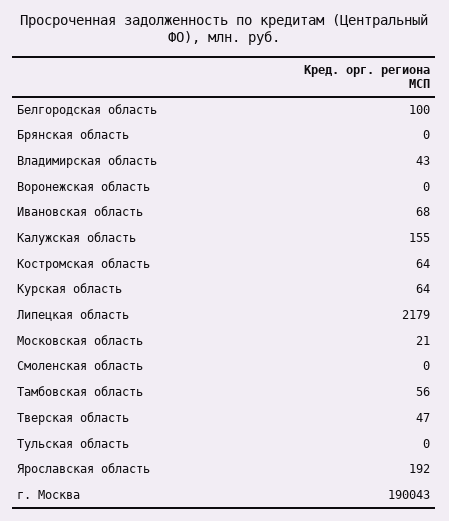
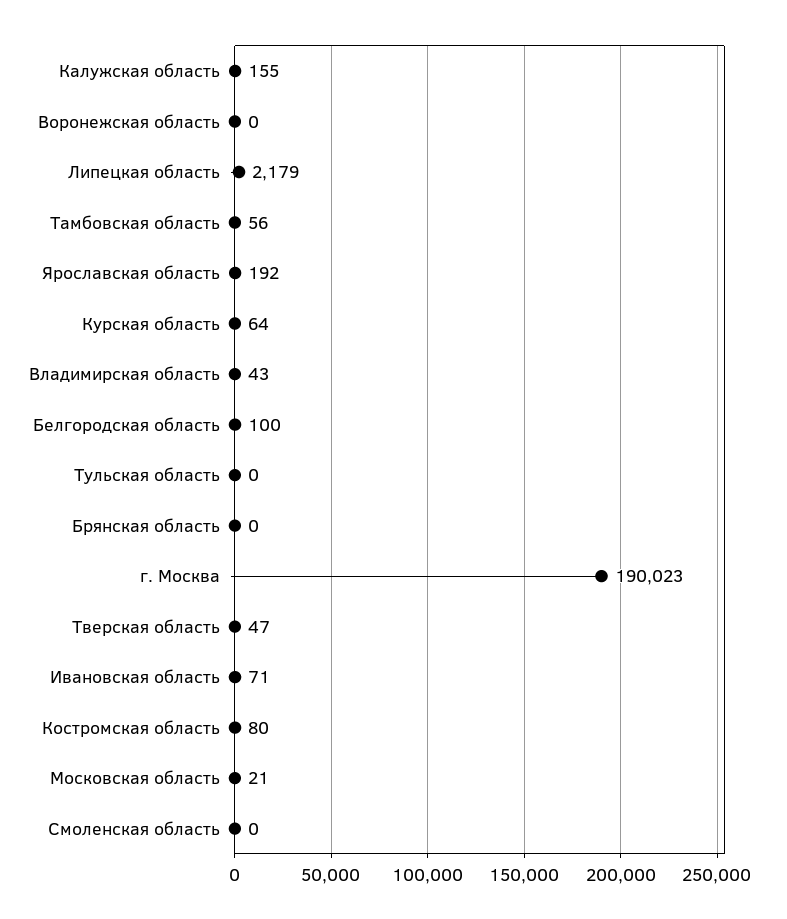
  {
    "Белгородская область": 100,
    "Брянская область": 0,
    "Владимирская область": 43,
    "Воронежская область": 0,
-   "Ивановская область": 68,
+   "Ивановская область": 71,
    "Калужская область": 155,
-   "Костромская область": 64,
+   "Костромская область": 80,
    "Курская область": 64,
    "Липецкая область": 2179,
    "Московская область": 21,
    "Смоленская область": 0,
    "Тамбовская область": 56,
    "Тверская область": 47,
    "Тульская область": 0,
    "Ярославская область": 192,
-   "г. Москва": 190043
+   "г. Москва": 190023
  }

